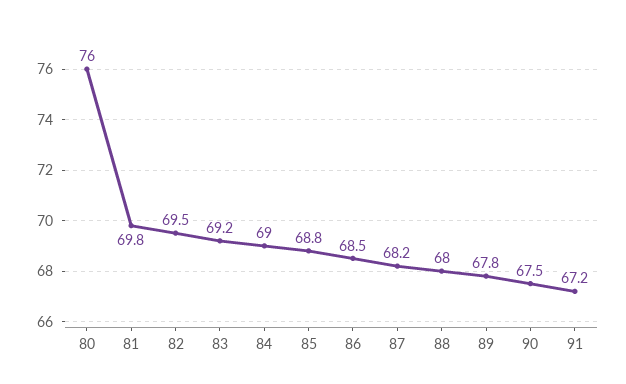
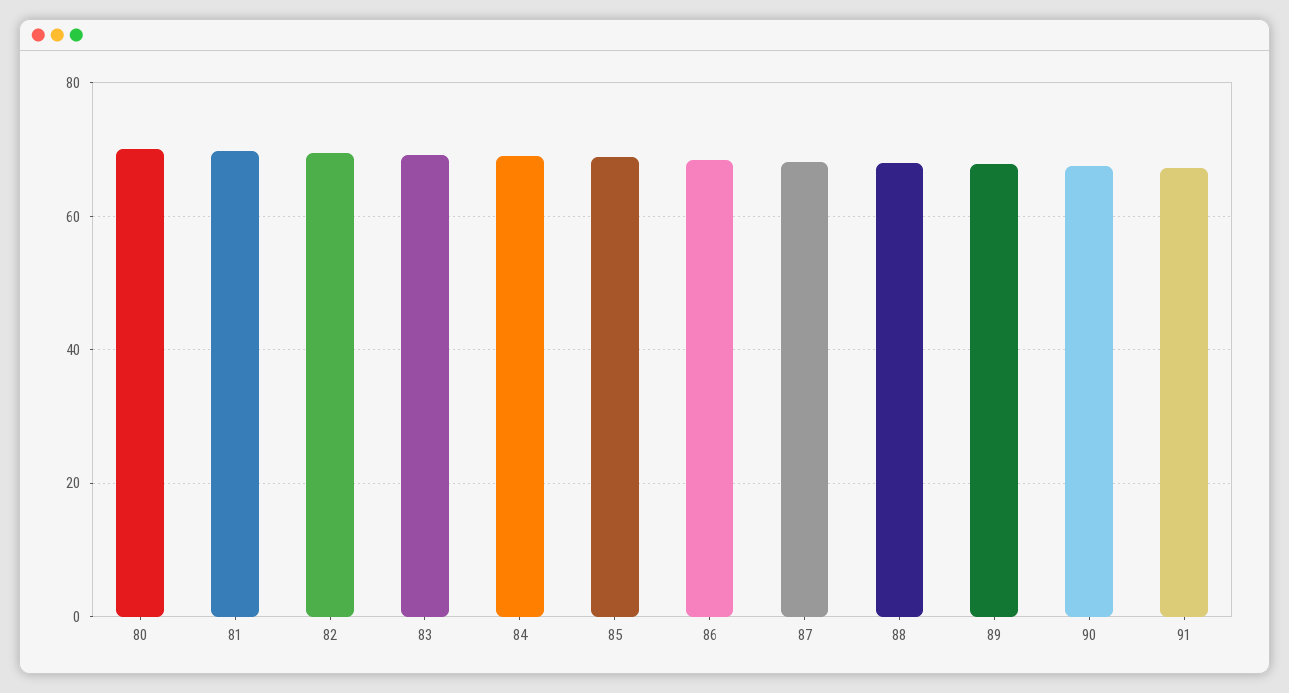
  {
-   "80": 76,
+   "80": 70,
    "81": 69.8,
    "82": 69.5,
    "83": 69.2,
    "84": 69,
    "85": 68.8,
    "86": 68.5,
    "87": 68.2,
    "88": 68,
    "89": 67.8,
    "90": 67.5,
    "91": 67.2
  }

